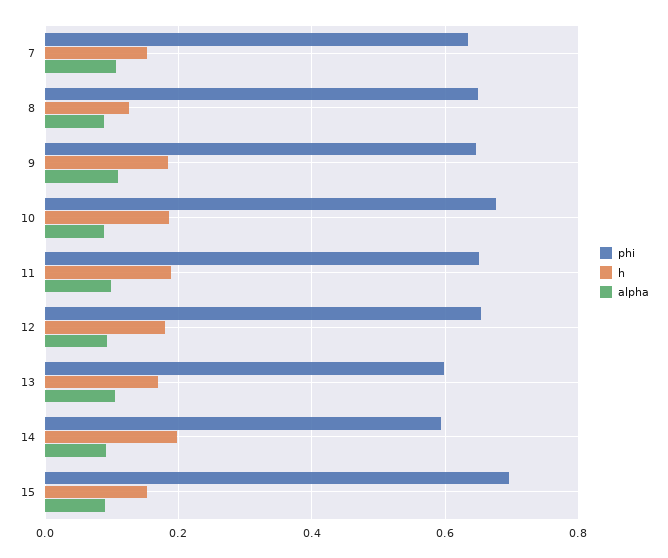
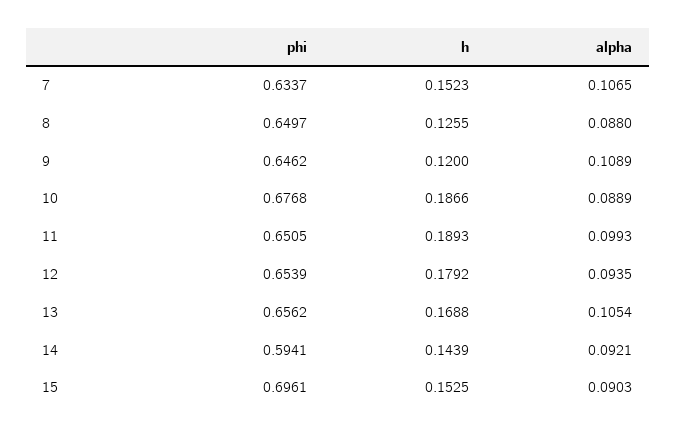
  {
    "phi": {
      "7": 0.6337,
      "8": 0.6497,
      "9": 0.6462,
      "10": 0.6768,
      "11": 0.6505,
      "12": 0.6539,
-     "13": 0.6,
+     "13": 0.6562,
      "14": 0.5941,
      "15": 0.6961
    },
    "h": {
      "7": 0.1523,
      "8": 0.1255,
-     "9": 0.18,
+     "9": 0.12,
      "10": 0.1866,
      "11": 0.1893,
      "12": 0.1792,
      "13": 0.1688,
-     "14": 0.2,
+     "14": 0.1439,
      "15": 0.1525
    },
    "alpha": {
      "7": 0.1065,
      "8": 0.088,
      "9": 0.1089,
      "10": 0.0889,
      "11": 0.0993,
      "12": 0.0935,
      "13": 0.1054,
      "14": 0.0921,
      "15": 0.0903
    }
  }

